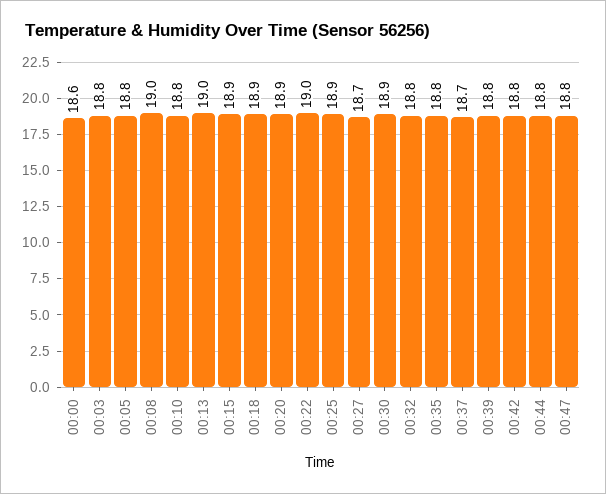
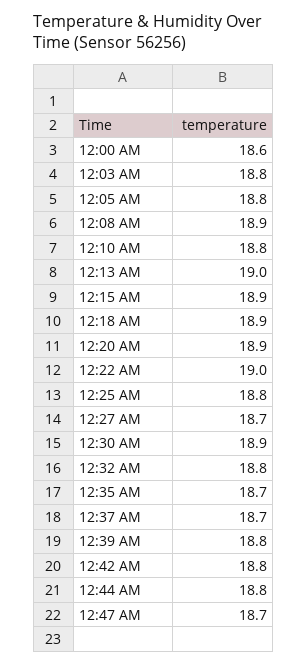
  {
    "00:00": 18.6,
    "00:03": 18.8,
    "00:05": 18.8,
-   "00:08": 19,
+   "00:08": 18.9,
    "00:10": 18.8,
    "00:13": 19,
    "00:15": 18.9,
    "00:18": 18.9,
    "00:20": 18.9,
    "00:22": 19,
-   "00:25": 18.9,
+   "00:25": 18.8,
    "00:27": 18.7,
    "00:30": 18.9,
    "00:32": 18.8,
-   "00:35": 18.8,
+   "00:35": 18.7,
    "00:37": 18.7,
    "00:39": 18.8,
    "00:42": 18.8,
    "00:44": 18.8,
-   "00:47": 18.8
+   "00:47": 18.7
  }

